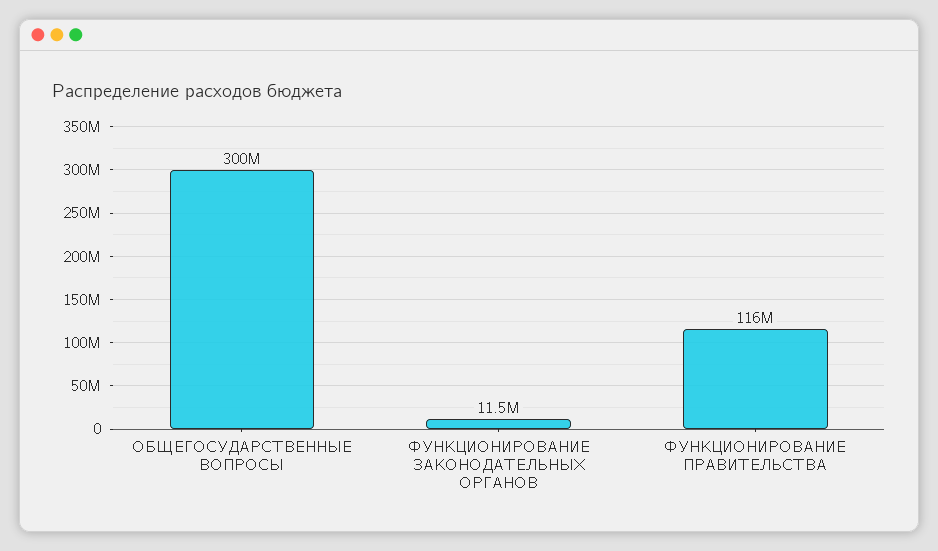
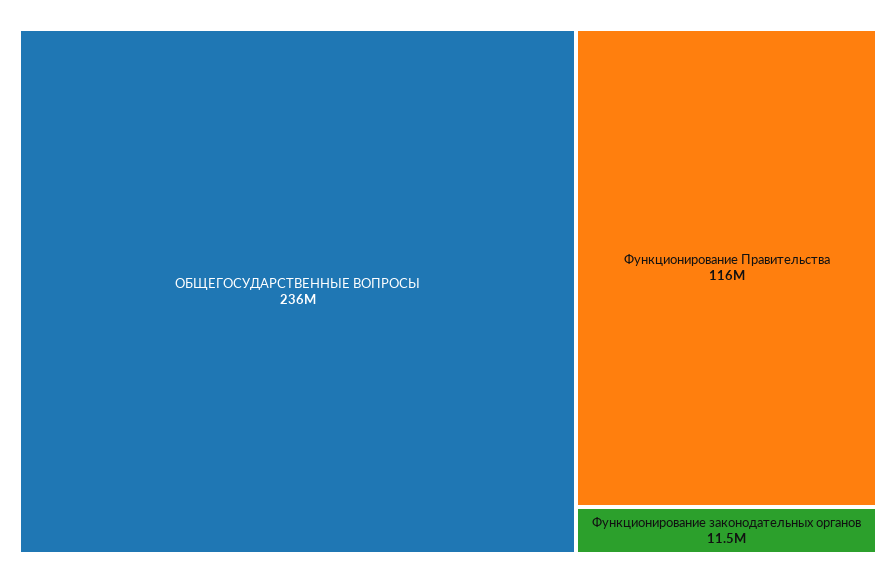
  {
-   "ОБЩЕГОСУДАРСТВЕННЫЕ ВОПРОСЫ": 300000000,
+   "ОБЩЕГОСУДАРСТВЕННЫЕ ВОПРОСЫ": 236000000,
    "ФУНКЦИОНИРОВАНИЕ ЗАКОНОДАТЕЛЬНЫХ ОРГАНОВ": 11500000,
    "ФУНКЦИОНИРОВАНИЕ ПРАВИТЕЛЬСТВА": 116000000
  }

